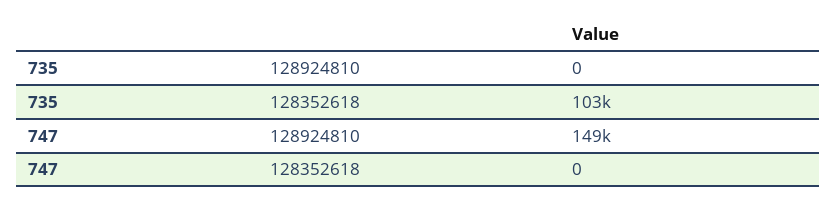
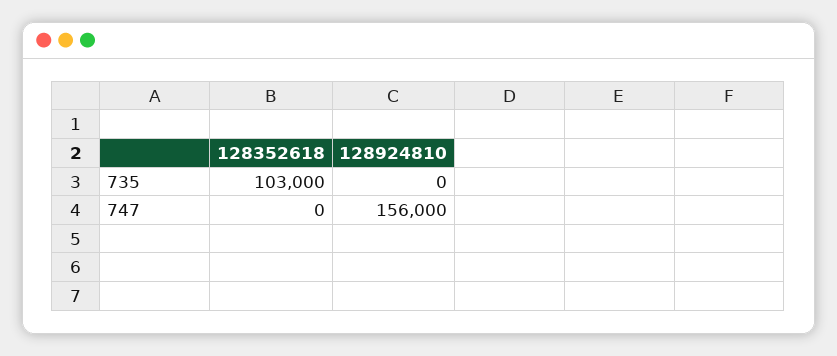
  {
    "735": {
      "128924810": 0,
      "128352618": 103000
    },
    "747": {
-     "128924810": 149000,
+     "128924810": 156000,
      "128352618": 0
    }
  }

